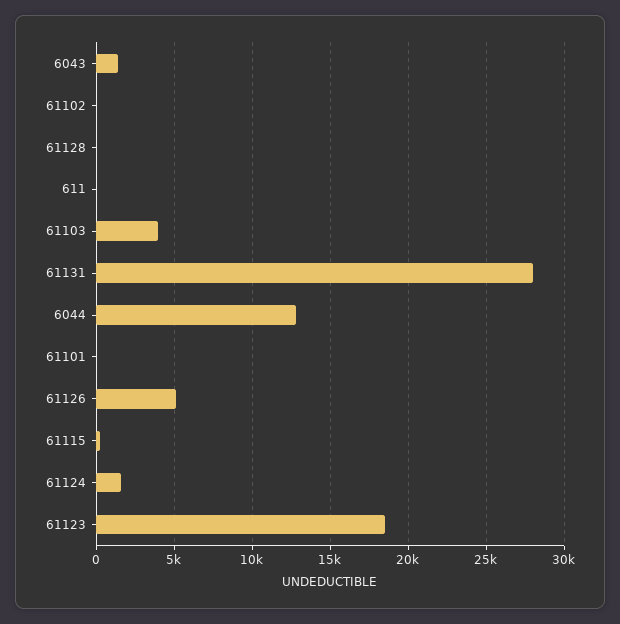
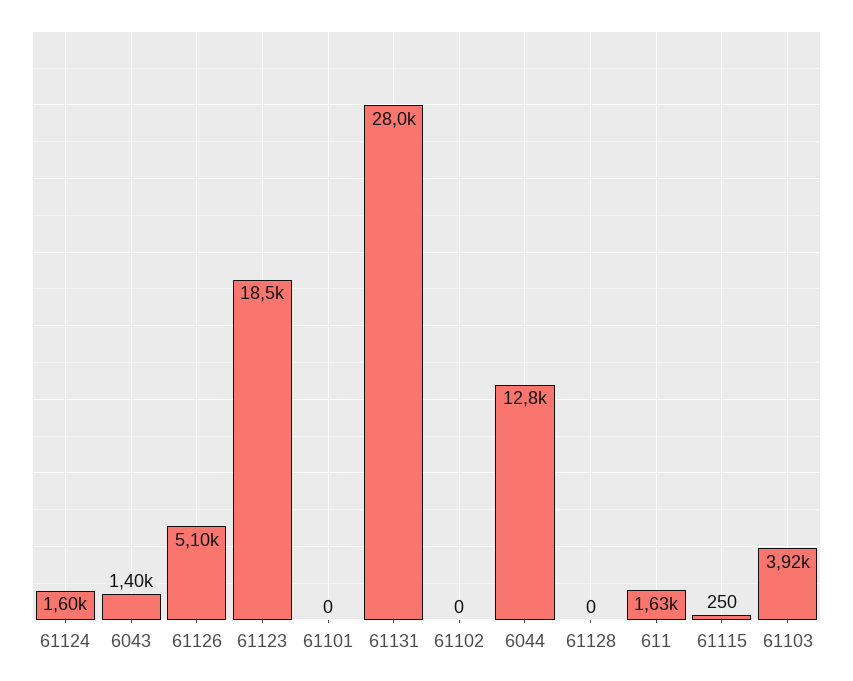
  {
    "6043": 1400,
    "61102": 0,
    "61128": 0,
-   "611": 0,
+   "611": 1630,
    "61103": 3920,
    "61131": 28000,
    "6044": 12800,
    "61101": 0,
    "61126": 5100,
    "61115": 250,
    "61124": 1600,
    "61123": 18500
  }

